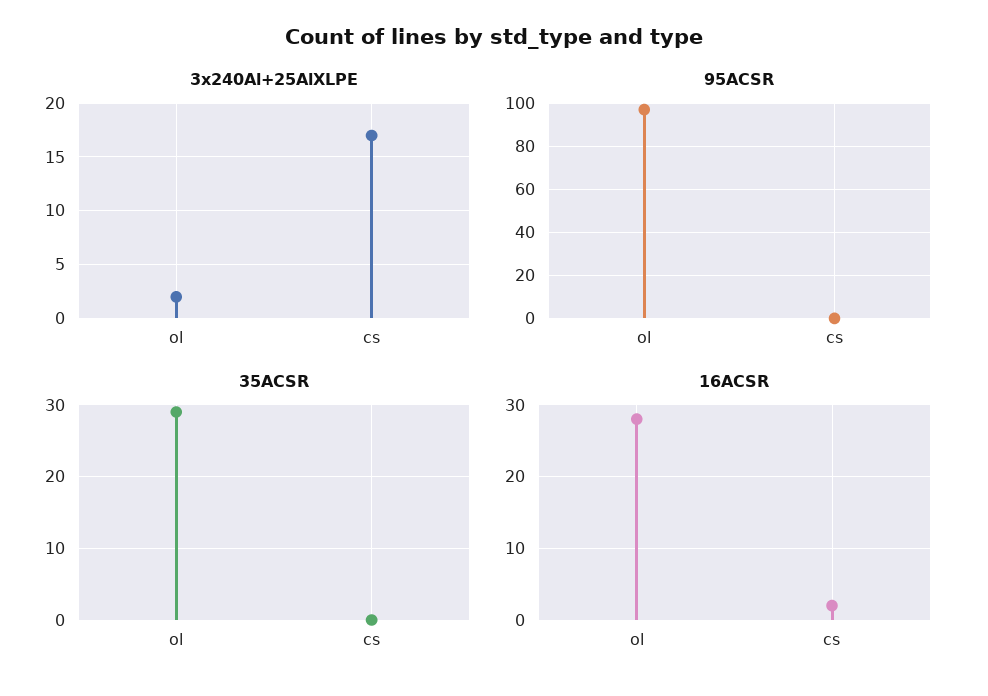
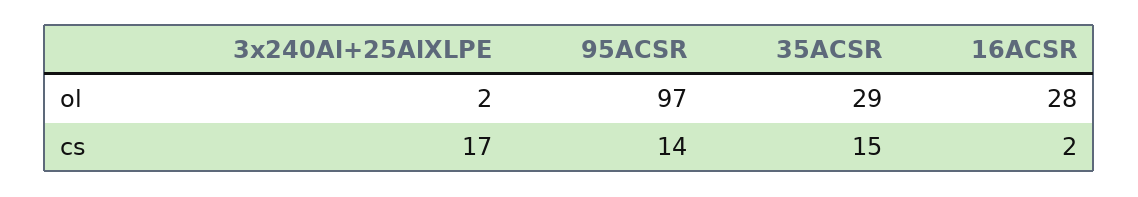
  {
    "3x240Al+25AlXLPE": {
      "ol": 2,
      "cs": 17
    },
    "95ACSR": {
      "ol": 97,
-     "cs": 0
+     "cs": 14
    },
    "35ACSR": {
      "ol": 29,
-     "cs": 0
+     "cs": 15
    },
    "16ACSR": {
      "ol": 28,
      "cs": 2
    }
  }

